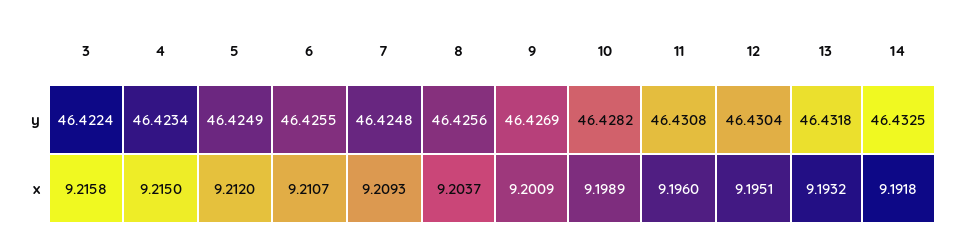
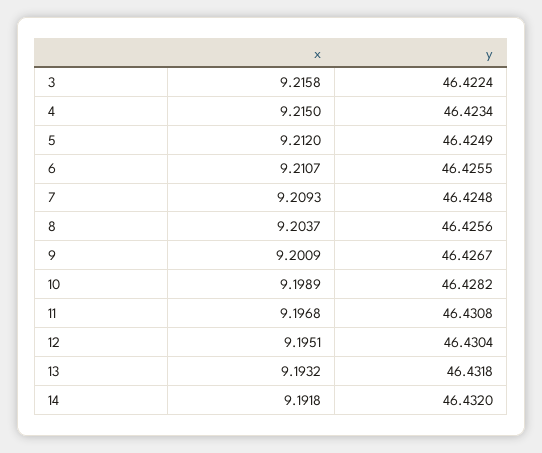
  {
    "3": {
      "y": 46.4224,
      "x": 9.2158
    },
    "4": {
      "y": 46.4234,
      "x": 9.215
    },
    "5": {
      "y": 46.4249,
      "x": 9.212
    },
    "6": {
      "y": 46.4255,
      "x": 9.2107
    },
    "7": {
      "y": 46.4248,
      "x": 9.2093
    },
    "8": {
      "y": 46.4256,
      "x": 9.2037
    },
    "9": {
-     "y": 46.4269,
+     "y": 46.4267,
      "x": 9.2009
    },
    "10": {
      "y": 46.4282,
      "x": 9.1989
    },
    "11": {
      "y": 46.4308,
-     "x": 9.196
+     "x": 9.1968
    },
    "12": {
      "y": 46.4304,
      "x": 9.1951
    },
    "13": {
      "y": 46.4318,
      "x": 9.1932
    },
    "14": {
-     "y": 46.4325,
+     "y": 46.432,
      "x": 9.1918
    }
  }

